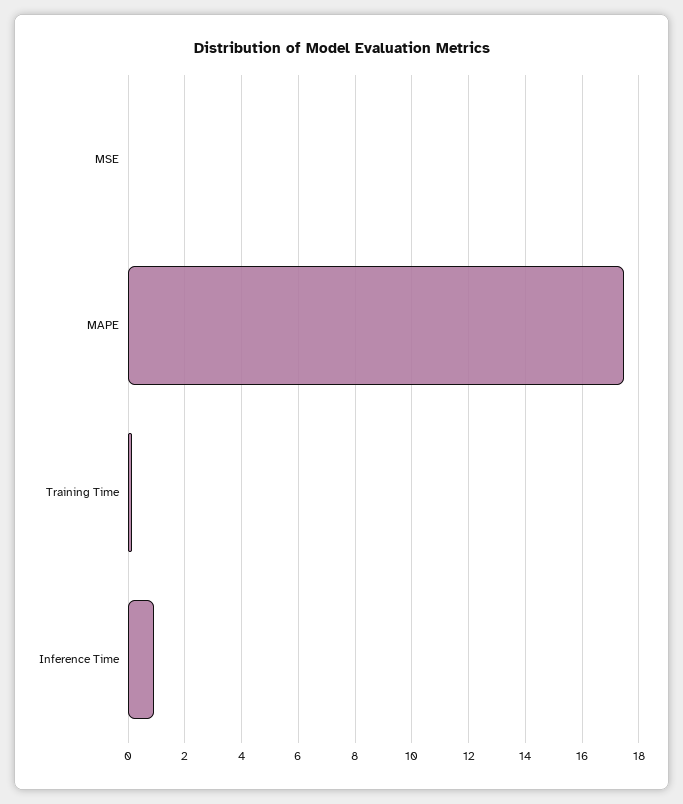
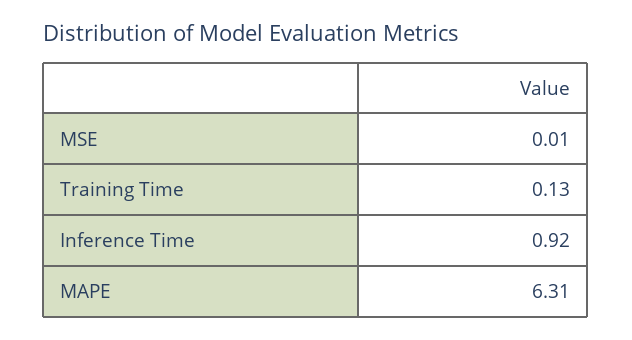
  {
    "MSE": 0.01,
-   "MAPE": 17.5,
+   "MAPE": 6.31,
    "Training Time": 0.13,
    "Inference Time": 0.92
  }

